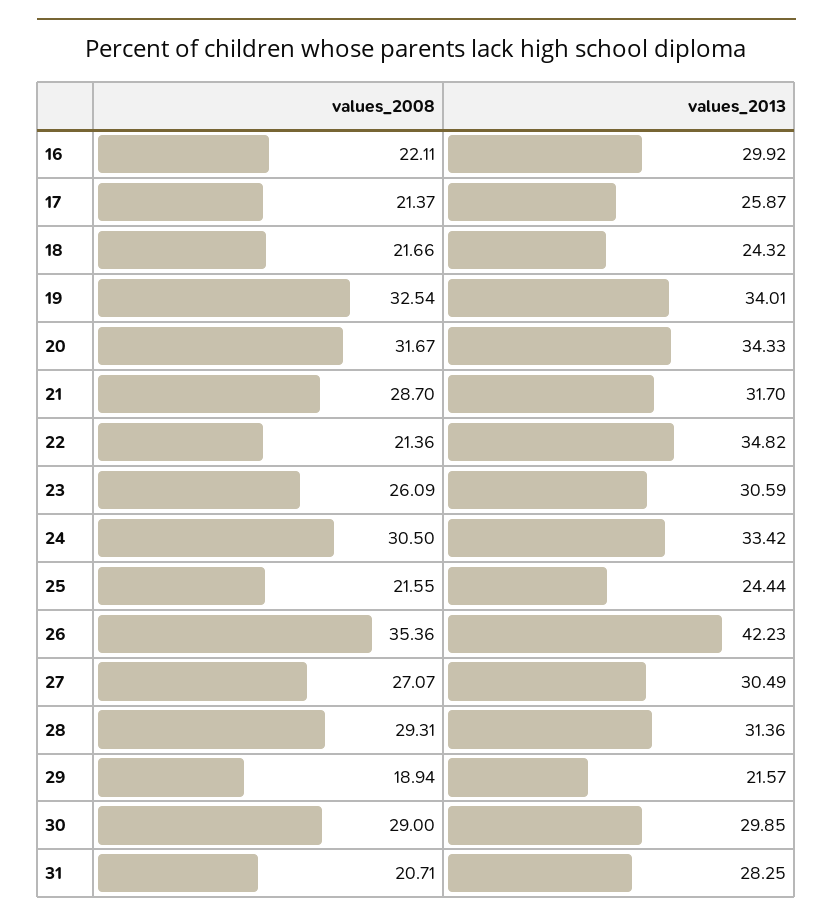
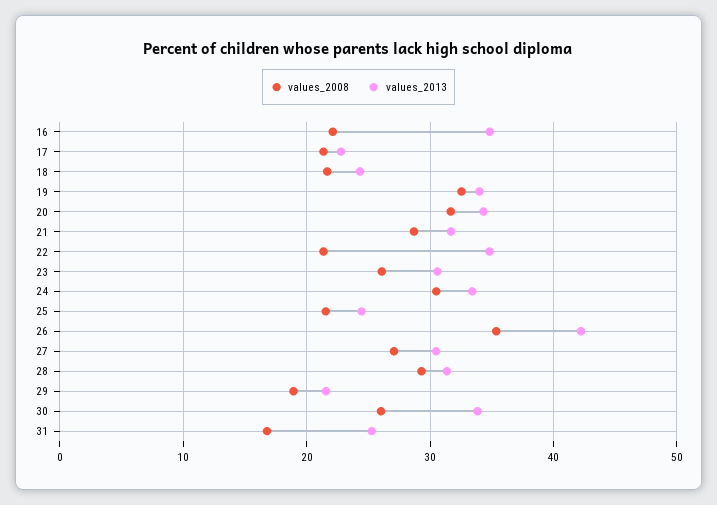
  {
    "values_2008": {
      "16": 22.11,
      "17": 21.37,
      "18": 21.66,
      "19": 32.54,
      "20": 31.67,
      "21": 28.7,
      "22": 21.36,
      "23": 26.09,
      "24": 30.5,
      "25": 21.55,
      "26": 35.36,
      "27": 27.07,
      "28": 29.31,
      "29": 18.94,
-     "30": 29,
+     "30": 26,
-     "31": 20.71
+     "31": 17
    },
    "values_2013": {
-     "16": 29.92,
+     "16": 35,
-     "17": 25.87,
+     "17": 23,
      "18": 24.32,
      "19": 34.01,
      "20": 34.33,
      "21": 31.7,
      "22": 34.82,
      "23": 30.59,
      "24": 33.42,
      "25": 24.44,
      "26": 42.23,
      "27": 30.49,
      "28": 31.36,
      "29": 21.57,
-     "30": 29.85,
+     "30": 34,
-     "31": 28.25
+     "31": 25
    }
  }

